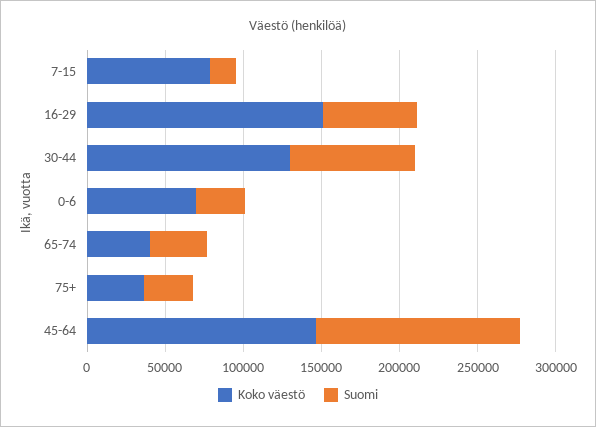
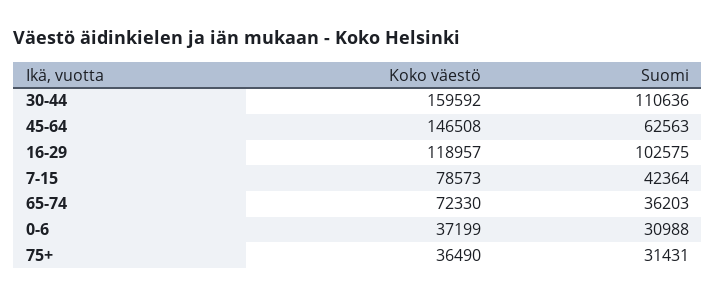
  {
    "Koko väestö": {
      "7-15": 78573,
-     "16-29": 150000,
+     "16-29": 118957,
-     "30-44": 130000,
+     "30-44": 159592,
-     "0-6": 70000,
+     "0-6": 37199,
-     "65-74": 40000,
+     "65-74": 72330,
      "75+": 36490,
      "45-64": 146508
    },
    "Suomi": {
-     "7-15": 20000,
+     "7-15": 42364,
-     "16-29": 60000,
+     "16-29": 102575,
-     "30-44": 80000,
+     "30-44": 110636,
      "0-6": 30988,
      "65-74": 36203,
      "75+": 31431,
-     "45-64": 130000
+     "45-64": 62563
    }
  }

